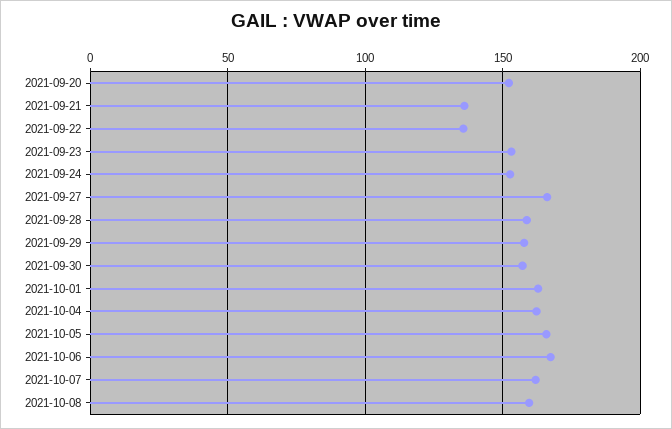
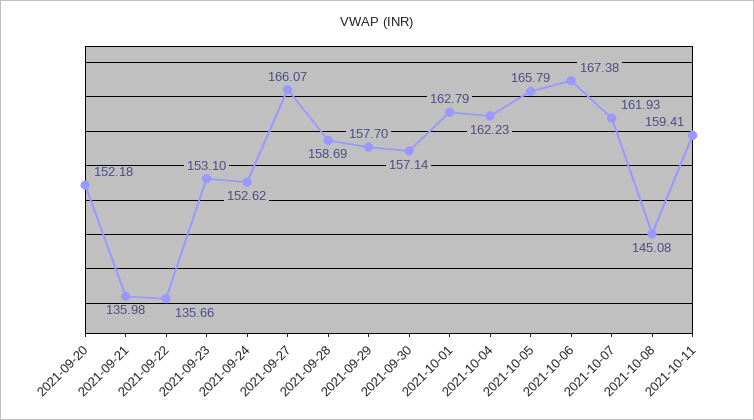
  {
    "2021-09-20": 152.18,
    "2021-09-21": 135.98,
    "2021-09-22": 135.66,
    "2021-09-23": 153.1,
    "2021-09-24": 152.62,
    "2021-09-27": 166.07,
    "2021-09-28": 158.69,
    "2021-09-29": 157.7,
    "2021-09-30": 157.14,
    "2021-10-01": 162.79,
    "2021-10-04": 162.23,
    "2021-10-05": 165.79,
    "2021-10-06": 167.38,
    "2021-10-07": 161.93,
-   "2021-10-08": 160
+   "2021-10-08": 145.08,
+   "2021-10-11": 159.41
  }

